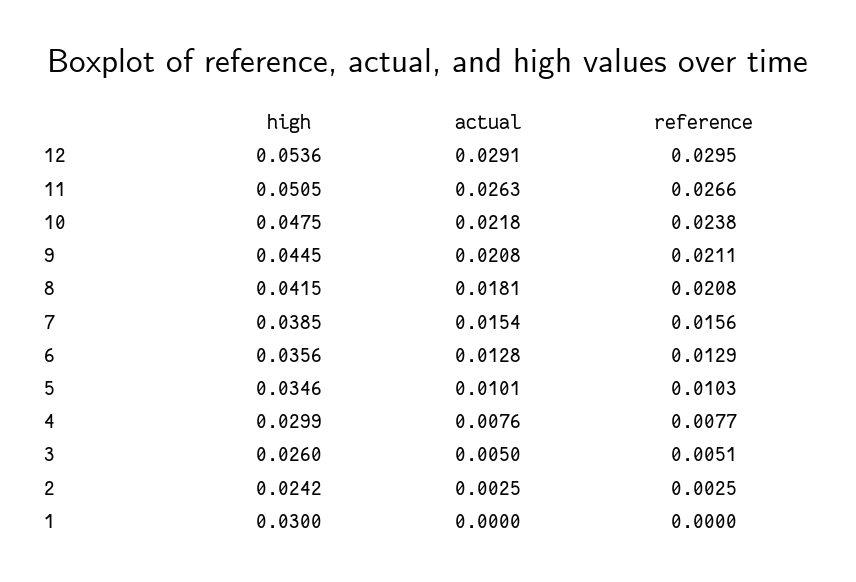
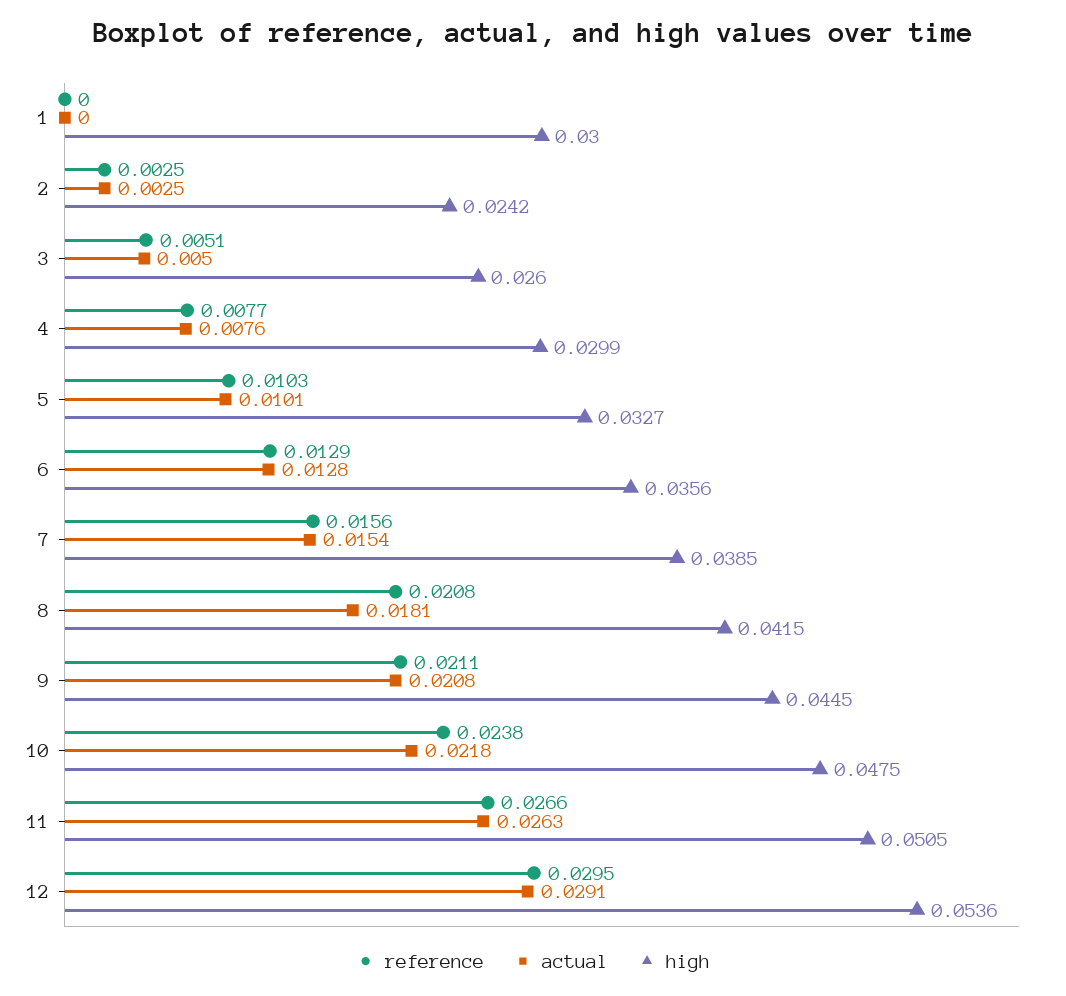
  {
    "high": {
      "12": 0.0536,
      "11": 0.0505,
      "10": 0.0475,
      "9": 0.0445,
      "8": 0.0415,
      "7": 0.0385,
      "6": 0.0356,
-     "5": 0.0346,
+     "5": 0.0327,
      "4": 0.0299,
      "3": 0.026,
      "2": 0.0242,
      "1": 0.03
    },
    "actual": {
      "12": 0.0291,
      "11": 0.0263,
      "10": 0.0218,
      "9": 0.0208,
      "8": 0.0181,
      "7": 0.0154,
      "6": 0.0128,
      "5": 0.0101,
      "4": 0.0076,
      "3": 0.005,
      "2": 0.0025,
      "1": 0
    },
    "reference": {
      "12": 0.0295,
      "11": 0.0266,
      "10": 0.0238,
      "9": 0.0211,
      "8": 0.0208,
      "7": 0.0156,
      "6": 0.0129,
      "5": 0.0103,
      "4": 0.0077,
      "3": 0.0051,
      "2": 0.0025,
      "1": 0
    }
  }

